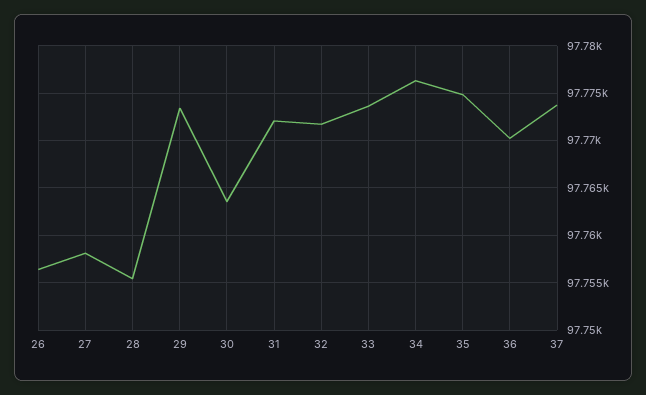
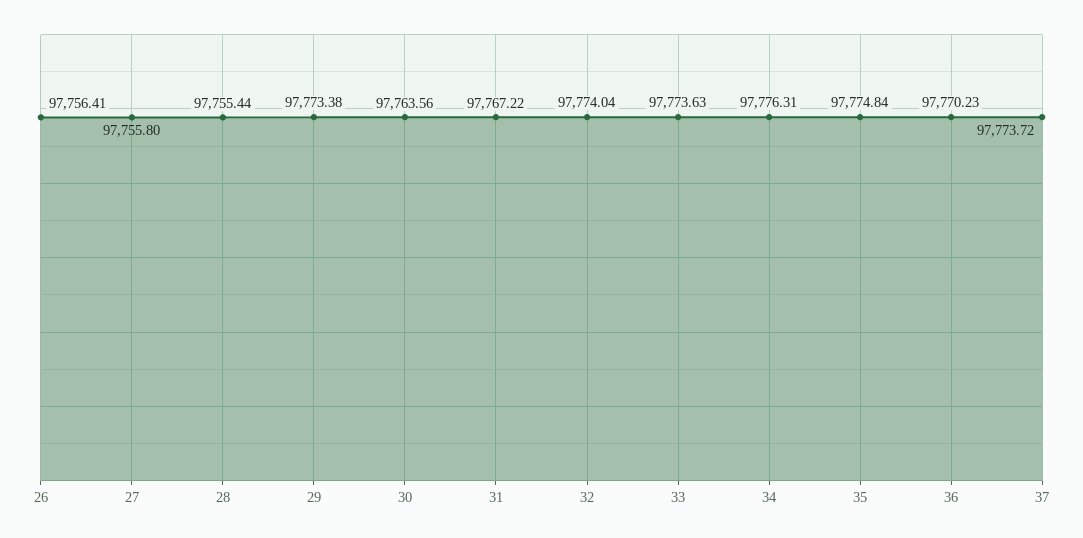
  {
    "26": 97756.41,
-   "27": 97758,
+   "27": 97755.8,
    "28": 97755.44,
    "29": 97773.38,
    "30": 97763.56,
-   "31": 97772,
+   "31": 97767.22,
-   "32": 97772,
+   "32": 97774.04,
    "33": 97773.63,
    "34": 97776.31,
    "35": 97774.84,
    "36": 97770.23,
    "37": 97773.72
  }

